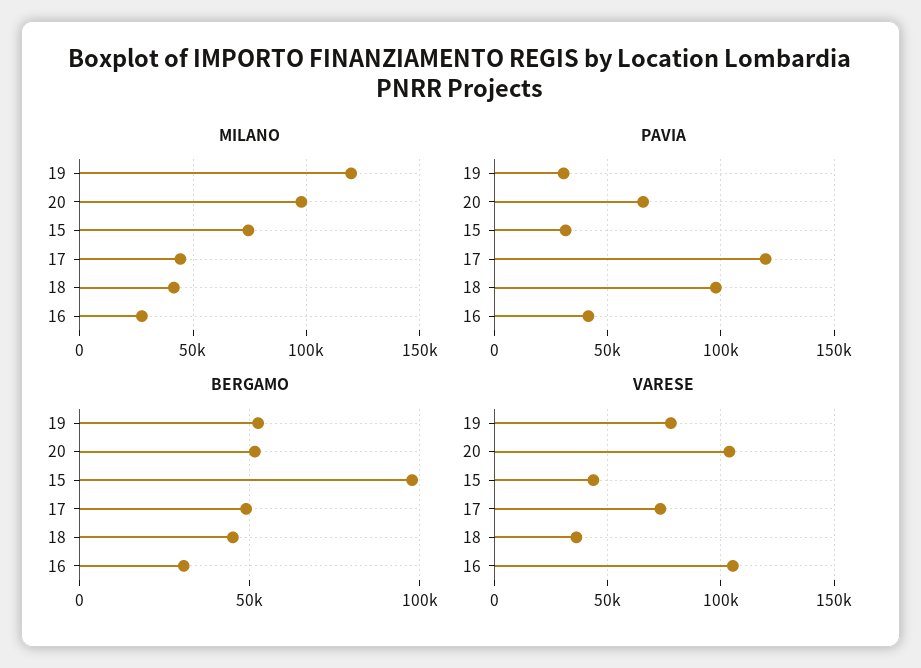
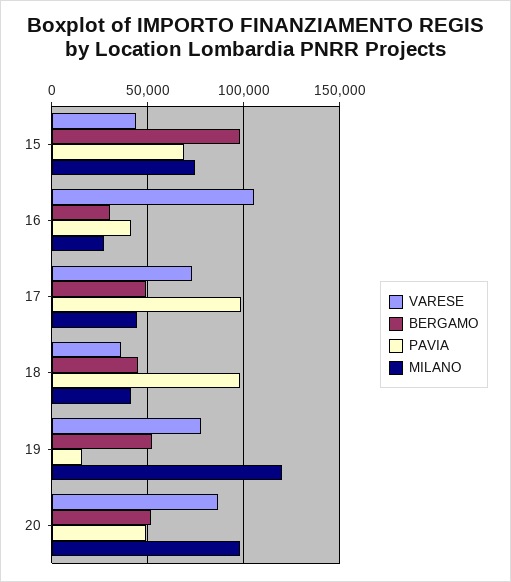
  {
    "MILANO": {
      "19": 120000,
      "20": 100000,
      "15": 75000,
      "17": 45000,
      "18": 40000,
      "16": 25000
    },
    "PAVIA": {
-     "19": 30000,
+     "19": 15000,
-     "20": 65000,
+     "20": 50000,
-     "15": 30000,
+     "15": 70000,
-     "17": 120000,
+     "17": 100000,
      "18": 100000,
      "16": 40000
    },
    "BERGAMO": {
      "19": 50000,
      "20": 50000,
      "15": 100000,
      "17": 50000,
      "18": 45000,
      "16": 30000
    },
    "VARESE": {
      "19": 80000,
-     "20": 105000,
+     "20": 85000,
      "15": 45000,
      "17": 75000,
      "18": 35000,
      "16": 105000
    }
  }

